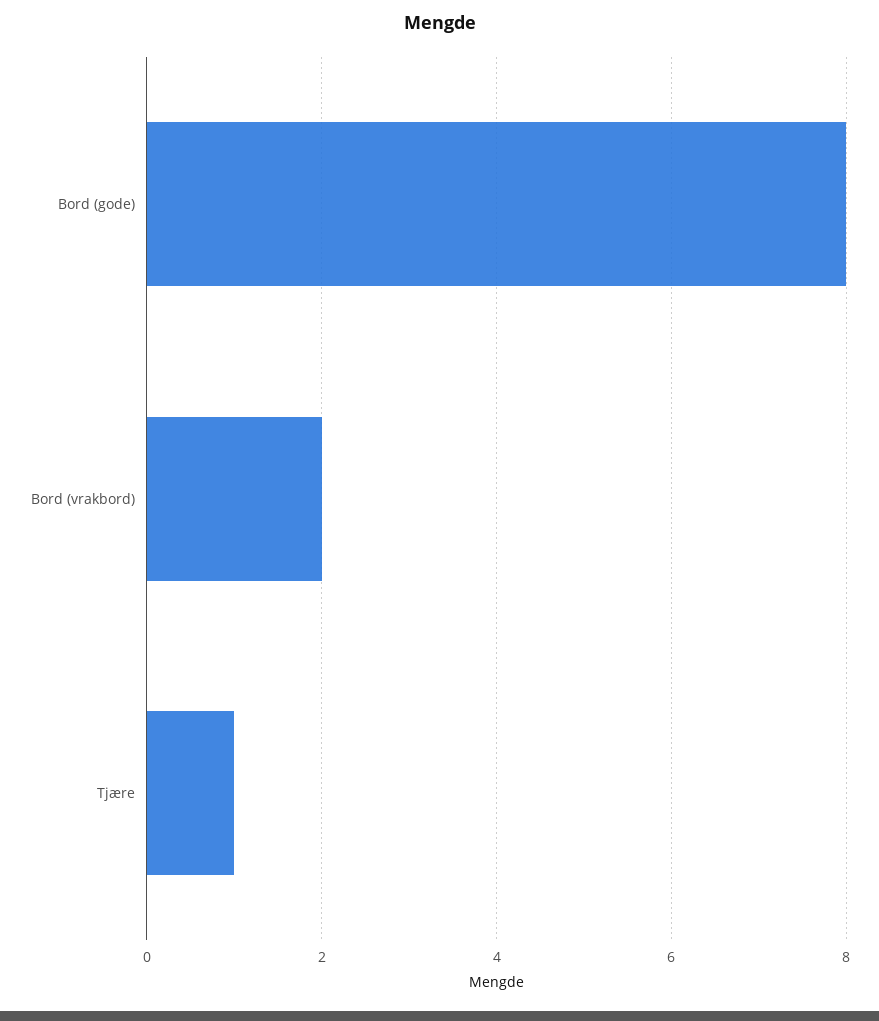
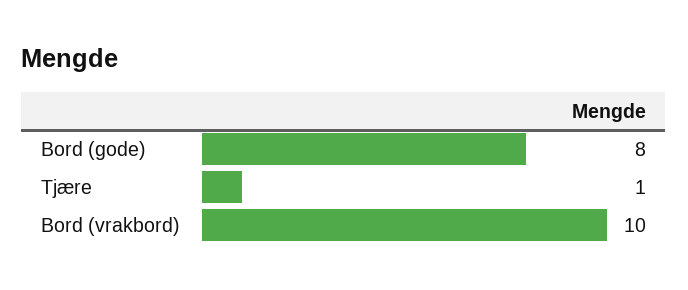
  {
    "Bord (gode)": 8,
-   "Bord (vrakbord)": 2,
+   "Bord (vrakbord)": 10,
    "Tjære": 1
  }

